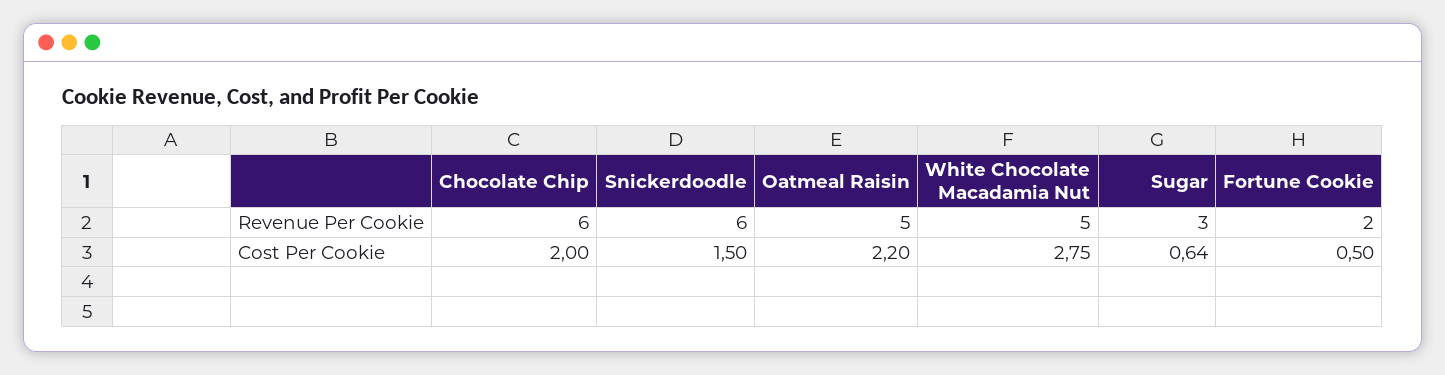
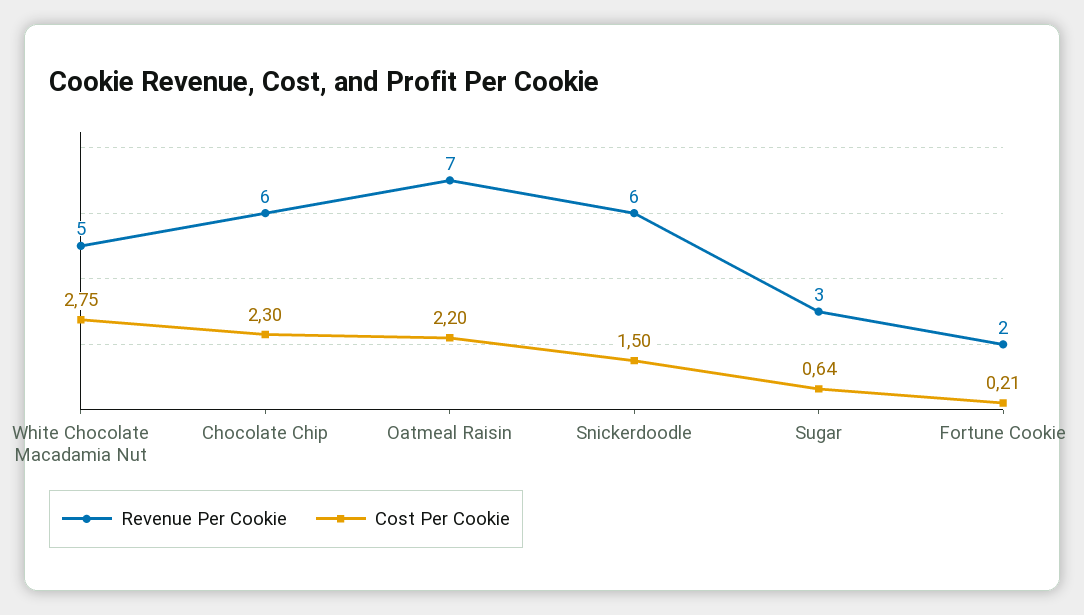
  {
    "Revenue Per Cookie": {
      "Chocolate Chip": 6,
      "Snickerdoodle": 6,
-     "Oatmeal Raisin": 5,
+     "Oatmeal Raisin": 7,
      "White Chocolate Macadamia Nut": 5,
      "Sugar": 3,
      "Fortune Cookie": 2
    },
    "Cost Per Cookie": {
-     "Chocolate Chip": 2,
+     "Chocolate Chip": 2.3,
      "Snickerdoodle": 1.5,
      "Oatmeal Raisin": 2.2,
      "White Chocolate Macadamia Nut": 2.75,
      "Sugar": 0.64,
-     "Fortune Cookie": 0.5
+     "Fortune Cookie": 0.21
    }
  }

